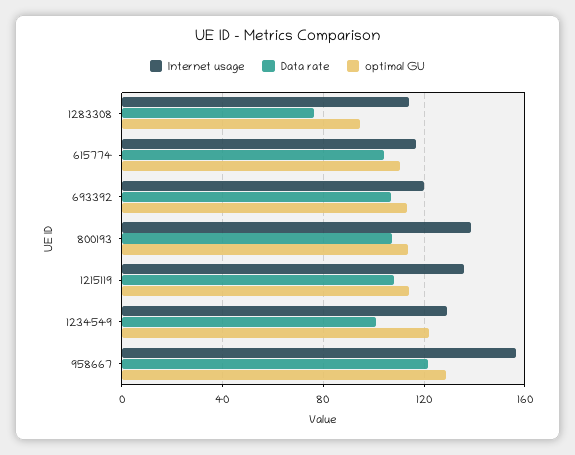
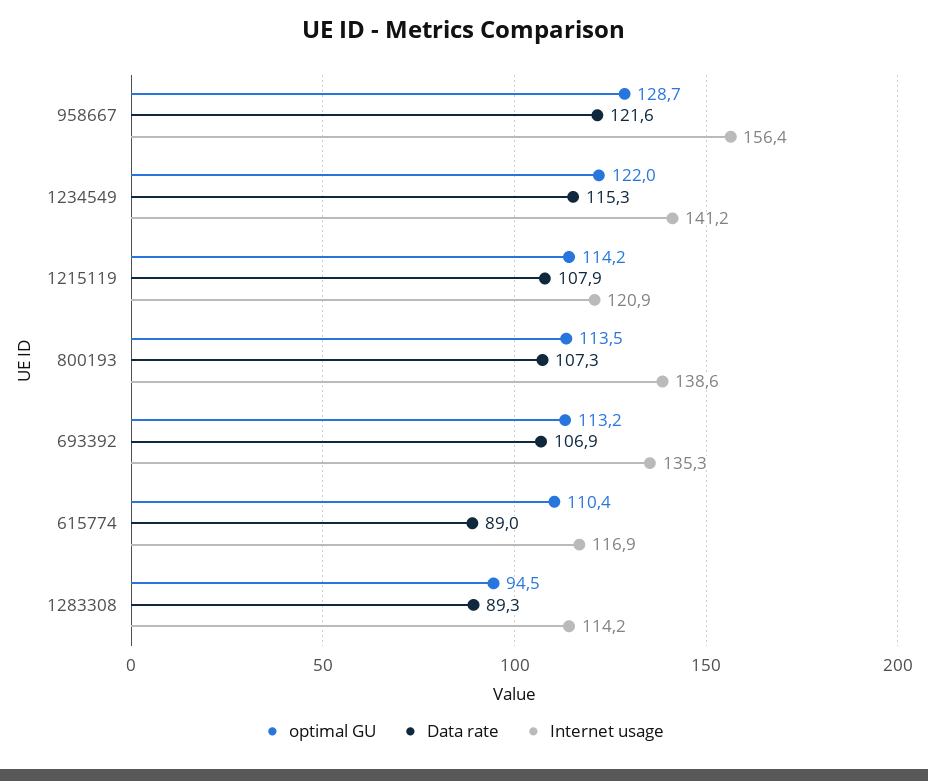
  {
    "Internet usage": {
      "1283308": 114.2,
      "615774": 116.9,
-     "693392": 120,
+     "693392": 135.3,
      "800193": 138.6,
-     "1215119": 135,
+     "1215119": 120.9,
-     "1234549": 130,
+     "1234549": 141.2,
      "958667": 156.4
    },
    "Data rate": {
-     "1283308": 75,
+     "1283308": 89.3,
-     "615774": 105,
+     "615774": 89,
      "693392": 106.9,
      "800193": 107.3,
      "1215119": 107.9,
-     "1234549": 100,
+     "1234549": 115.3,
      "958667": 121.6
    },
    "optimal GU": {
      "1283308": 94.5,
      "615774": 110.4,
      "693392": 113.2,
      "800193": 113.5,
      "1215119": 114.2,
      "1234549": 122,
      "958667": 128.7
    }
  }

